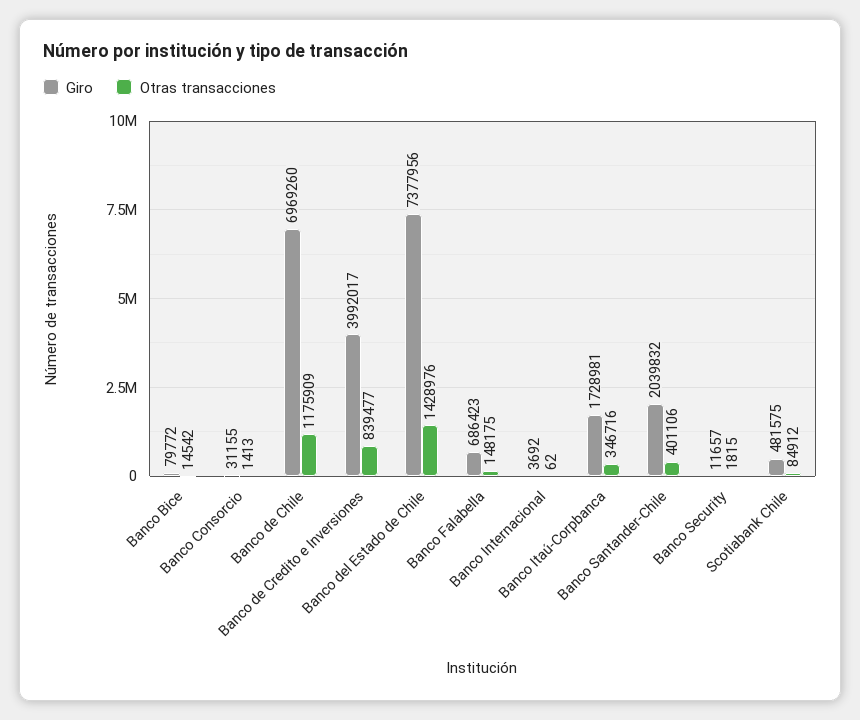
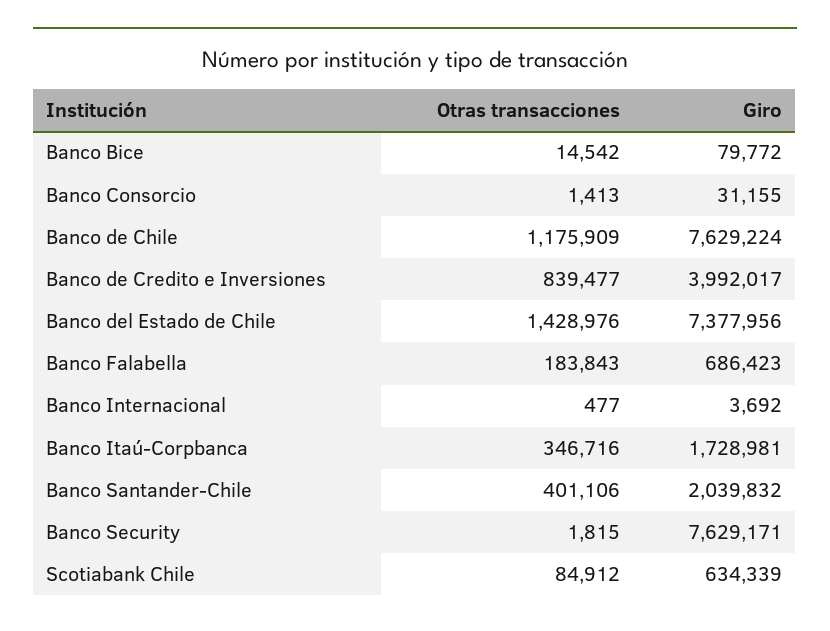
  {
    "Giro": {
      "Banco Bice": 79772,
      "Banco Consorcio": 31155,
-     "Banco de Chile": 6969260,
+     "Banco de Chile": 7629224,
      "Banco de Credito e Inversiones": 3992017,
      "Banco del Estado de Chile": 7377956,
      "Banco Falabella": 686423,
      "Banco Internacional": 3692,
      "Banco Itaú-Corpbanca": 1728981,
      "Banco Santander-Chile": 2039832,
-     "Banco Security": 11657,
+     "Banco Security": 7629171,
-     "Scotiabank Chile": 481575
+     "Scotiabank Chile": 634339
    },
    "Otras transacciones": {
      "Banco Bice": 14542,
      "Banco Consorcio": 1413,
      "Banco de Chile": 1175909,
      "Banco de Credito e Inversiones": 839477,
      "Banco del Estado de Chile": 1428976,
-     "Banco Falabella": 148175,
+     "Banco Falabella": 183843,
-     "Banco Internacional": 62,
+     "Banco Internacional": 477,
      "Banco Itaú-Corpbanca": 346716,
      "Banco Santander-Chile": 401106,
      "Banco Security": 1815,
      "Scotiabank Chile": 84912
    }
  }

